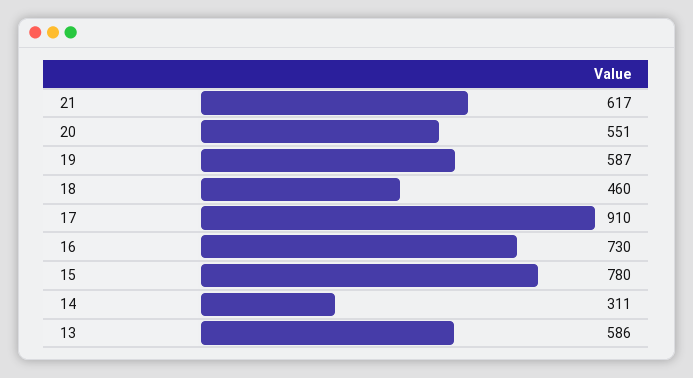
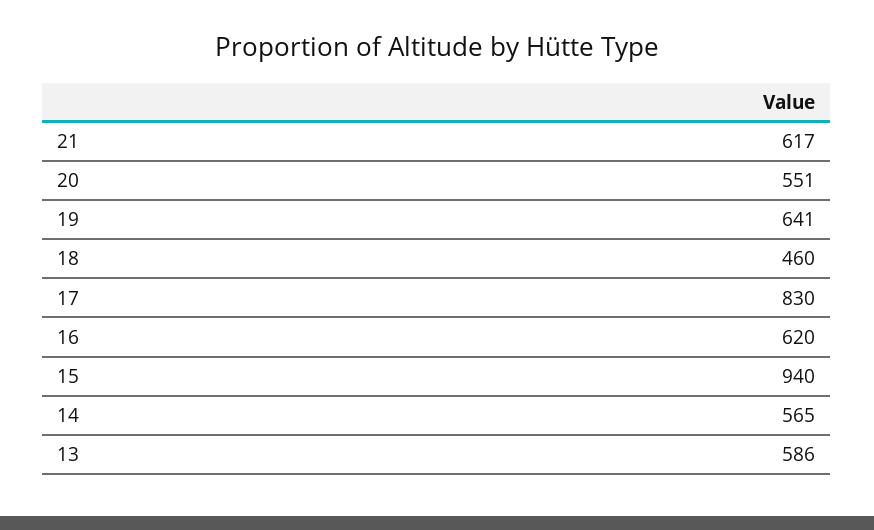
  {
    "21": 617,
    "20": 551,
-   "19": 587,
+   "19": 641,
    "18": 460,
-   "17": 910,
+   "17": 830,
-   "16": 730,
+   "16": 620,
-   "15": 780,
+   "15": 940,
-   "14": 311,
+   "14": 565,
    "13": 586
  }

